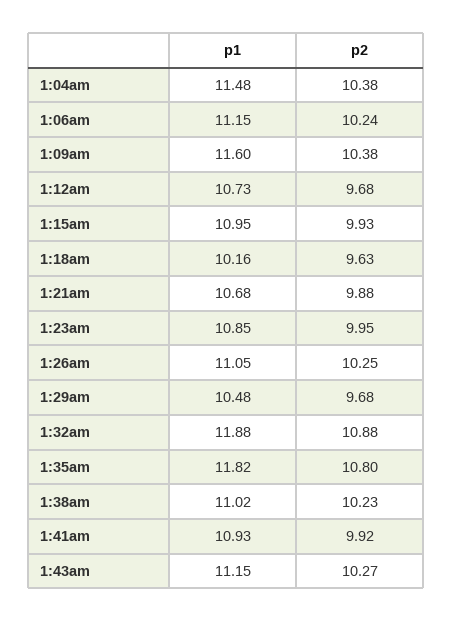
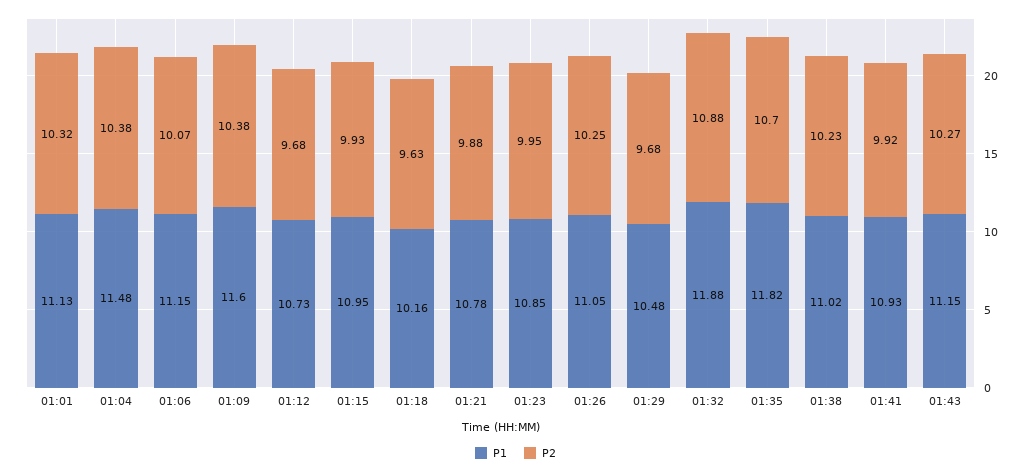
  {
    "p1": {
      "1:04am": 11.48,
      "1:06am": 11.15,
      "1:09am": 11.6,
      "1:12am": 10.73,
      "1:15am": 10.95,
      "1:18am": 10.16,
-     "1:21am": 10.68,
+     "1:21am": 10.78,
      "1:23am": 10.85,
      "1:26am": 11.05,
      "1:29am": 10.48,
      "1:32am": 11.88,
      "1:35am": 11.82,
      "1:38am": 11.02,
      "1:41am": 10.93,
-     "1:43am": 11.15
+     "1:43am": 11.15,
+     "01:01": 11.13
    },
    "p2": {
      "1:04am": 10.38,
-     "1:06am": 10.24,
+     "1:06am": 10.07,
      "1:09am": 10.38,
      "1:12am": 9.68,
      "1:15am": 9.93,
      "1:18am": 9.63,
      "1:21am": 9.88,
      "1:23am": 9.95,
      "1:26am": 10.25,
      "1:29am": 9.68,
      "1:32am": 10.88,
-     "1:35am": 10.8,
+     "1:35am": 10.7,
      "1:38am": 10.23,
      "1:41am": 9.92,
-     "1:43am": 10.27
+     "1:43am": 10.27,
+     "01:01": 10.32
    }
  }

